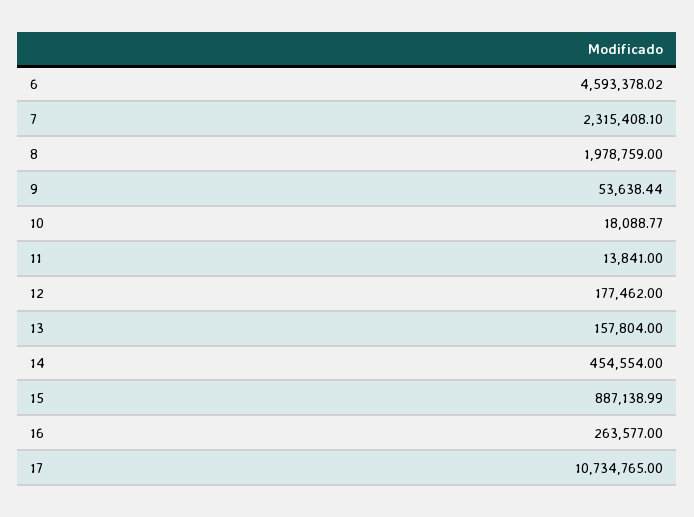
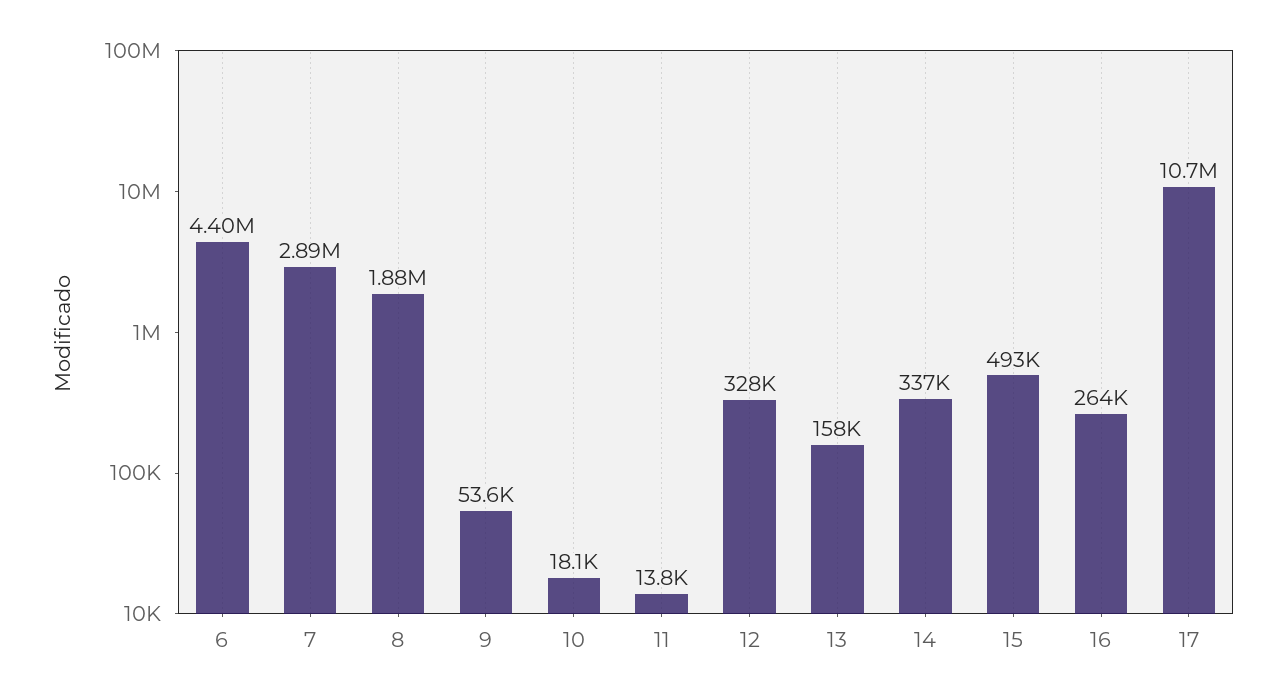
  {
-   "6": 4593378.02,
+   "6": 4400000,
-   "7": 2315408.1,
+   "7": 2890000,
-   "8": 1978759,
+   "8": 1880000,
    "9": 53638.44,
    "10": 18088.77,
    "11": 13841,
-   "12": 177462,
+   "12": 328000,
    "13": 157804,
-   "14": 454554,
+   "14": 337000,
-   "15": 887138.99,
+   "15": 493000,
    "16": 263577,
    "17": 10734765
  }

